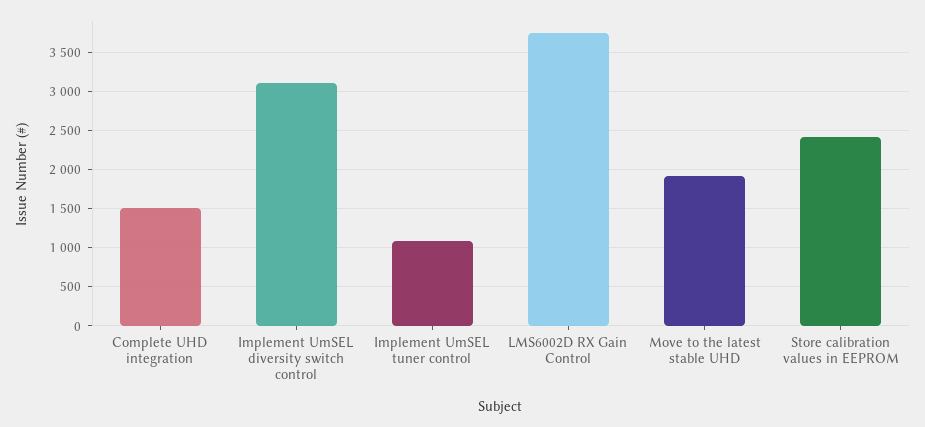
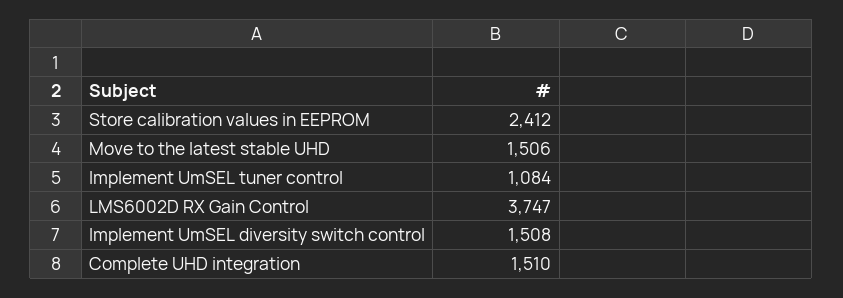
  {
    "Complete UHD integration": 1510,
-   "Implement UmSEL diversity switch control": 3100,
+   "Implement UmSEL diversity switch control": 1508,
    "Implement UmSEL tuner control": 1084,
    "LMS6002D RX Gain Control": 3747,
-   "Move to the latest stable UHD": 1900,
+   "Move to the latest stable UHD": 1506,
    "Store calibration values in EEPROM": 2412
  }

